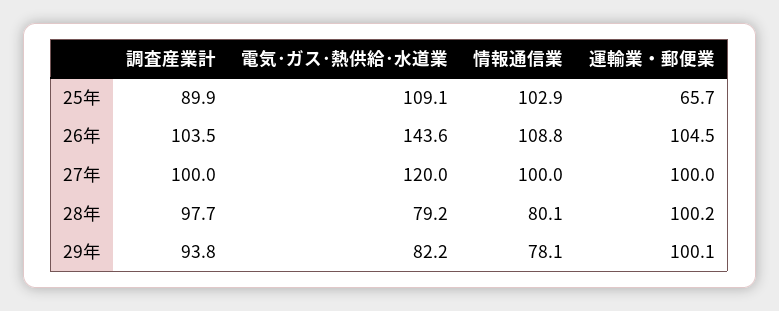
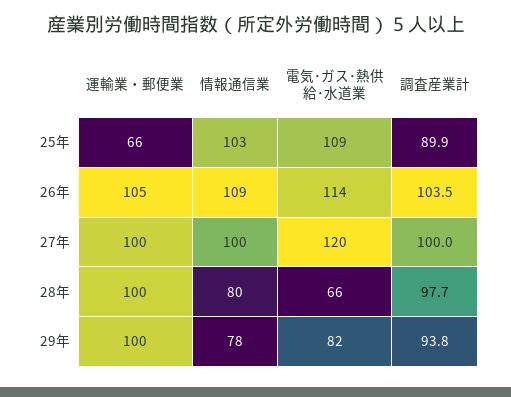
  {
    "調査産業計": {
      "25年": 89.9,
      "26年": 103.5,
      "27年": 100,
      "28年": 97.7,
      "29年": 93.8
    },
    "電気･ガス･熱供給･水道業": {
      "25年": 109.1,
-     "26年": 143.6,
+     "26年": 114,
      "27年": 120,
-     "28年": 79.2,
+     "28年": 66,
      "29年": 82.2
    },
    "情報通信業": {
      "25年": 102.9,
      "26年": 108.8,
      "27年": 100,
      "28年": 80.1,
      "29年": 78.1
    },
    "運輸業・郵便業": {
      "25年": 65.7,
      "26年": 104.5,
      "27年": 100,
      "28年": 100.2,
      "29年": 100.1
    }
  }

